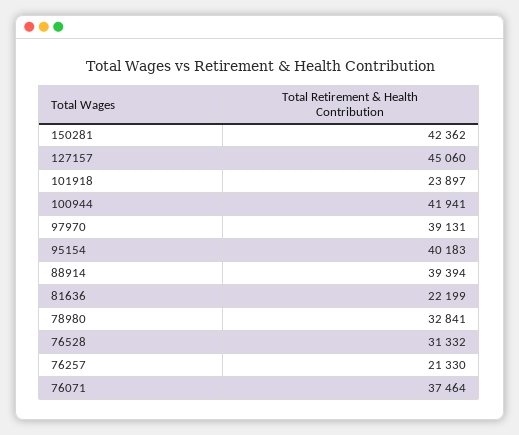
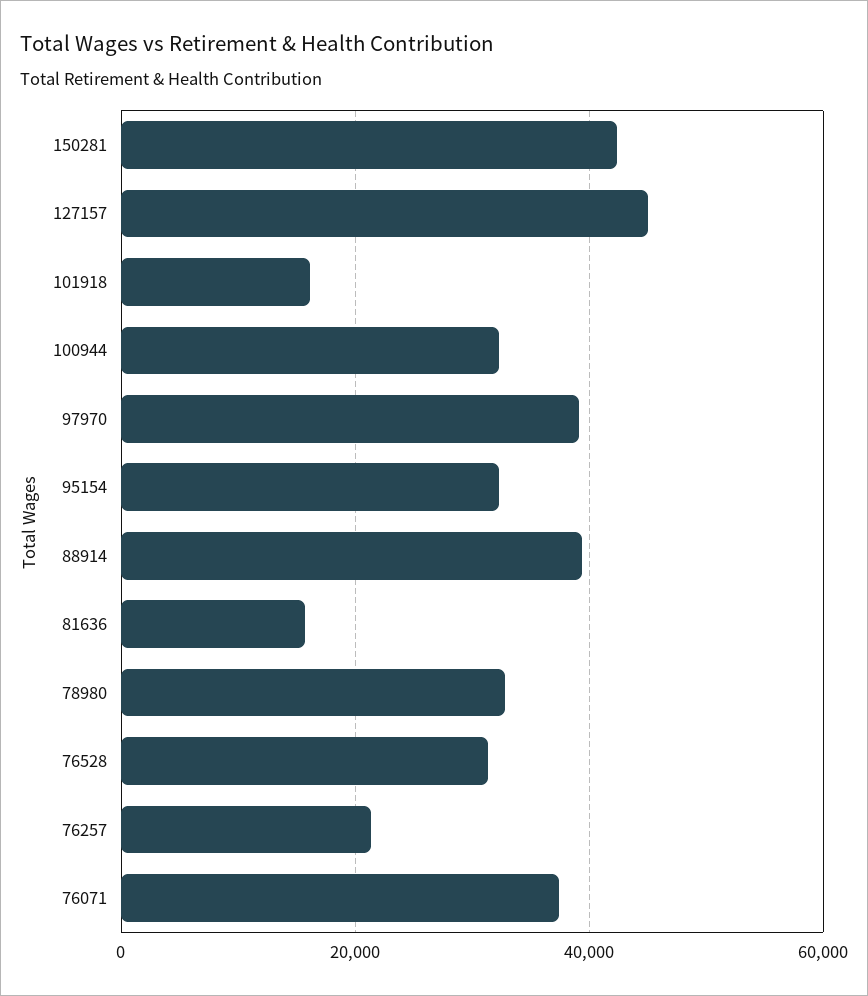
  {
    "150281": 42362,
    "127157": 45060,
-   "101918": 23897,
+   "101918": 16000,
-   "100944": 41941,
+   "100944": 32000,
    "97970": 39131,
-   "95154": 40183,
+   "95154": 32000,
    "88914": 39394,
-   "81636": 22199,
+   "81636": 16000,
    "78980": 32841,
    "76528": 31332,
    "76257": 21330,
    "76071": 37464
  }

